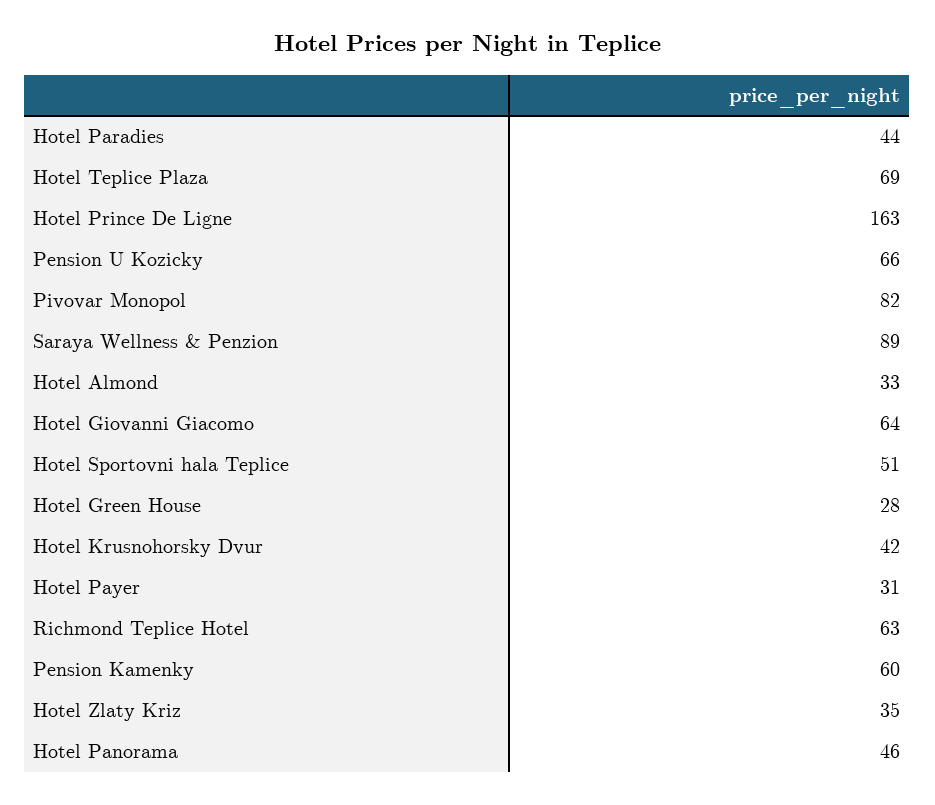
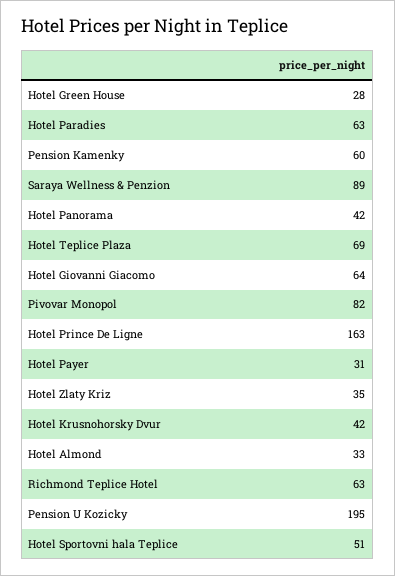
  {
-   "Hotel Paradies": 44,
+   "Hotel Paradies": 63,
    "Hotel Teplice Plaza": 69,
    "Hotel Prince De Ligne": 163,
-   "Pension U Kozicky": 66,
+   "Pension U Kozicky": 195,
    "Pivovar Monopol": 82,
    "Saraya Wellness & Penzion": 89,
    "Hotel Almond": 33,
    "Hotel Giovanni Giacomo": 64,
    "Hotel Sportovni hala Teplice": 51,
    "Hotel Green House": 28,
    "Hotel Krusnohorsky Dvur": 42,
    "Hotel Payer": 31,
    "Richmond Teplice Hotel": 63,
    "Pension Kamenky": 60,
    "Hotel Zlaty Kriz": 35,
-   "Hotel Panorama": 46
+   "Hotel Panorama": 42
  }

